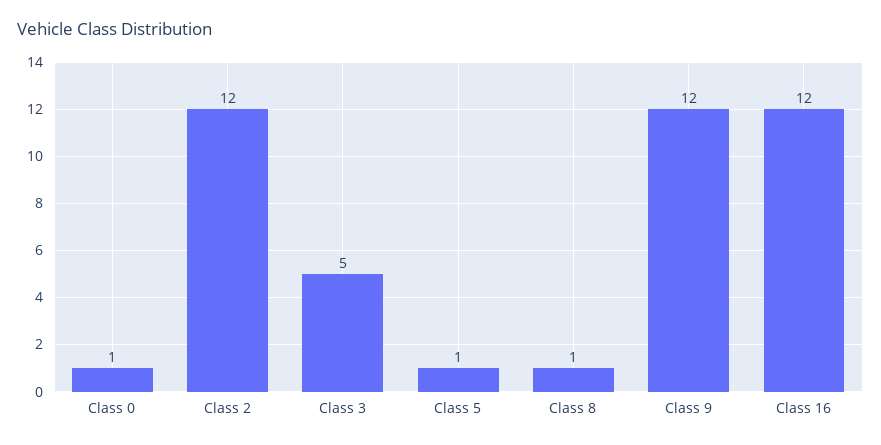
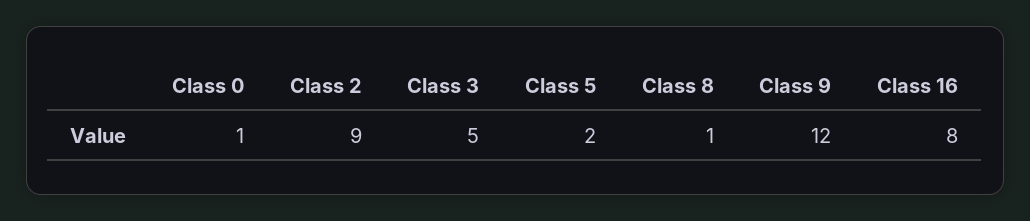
  {
    "Class 0": 1,
-   "Class 2": 12,
+   "Class 2": 9,
    "Class 3": 5,
-   "Class 5": 1,
+   "Class 5": 2,
    "Class 8": 1,
    "Class 9": 12,
-   "Class 16": 12
+   "Class 16": 8
  }

